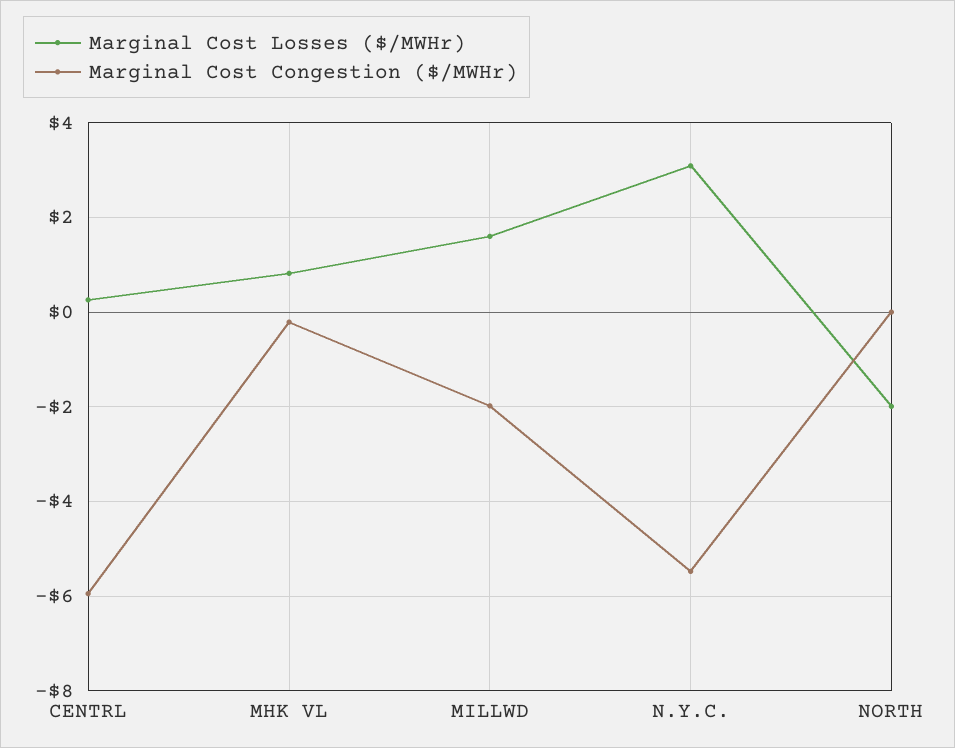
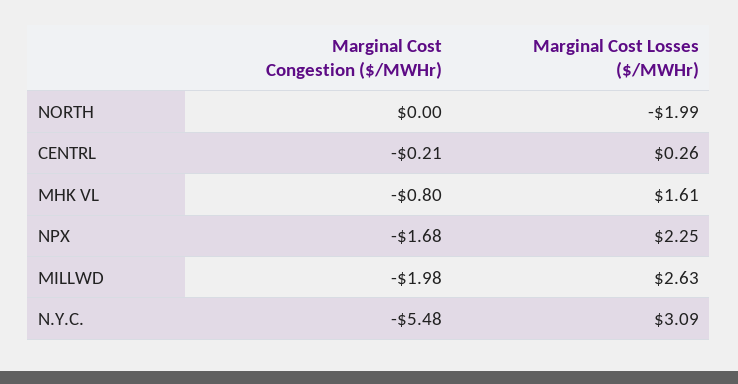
  {
    "Marginal Cost Losses ($/MWHr)": {
      "CENTRL": 0.26,
-     "MHK VL": 0.8,
+     "MHK VL": 1.61,
-     "MILLWD": 1.6,
+     "MILLWD": 2.63,
      "N.Y.C.": 3.09,
-     "NORTH": -1.99
+     "NORTH": -1.99,
+     "NPX": 2.25
    },
    "Marginal Cost Congestion ($/MWHr)": {
-     "CENTRL": -6,
+     "CENTRL": -0.21,
-     "MHK VL": -0.2,
+     "MHK VL": -0.8,
      "MILLWD": -1.98,
      "N.Y.C.": -5.48,
-     "NORTH": 0
+     "NORTH": 0,
+     "NPX": -1.68
    }
  }

